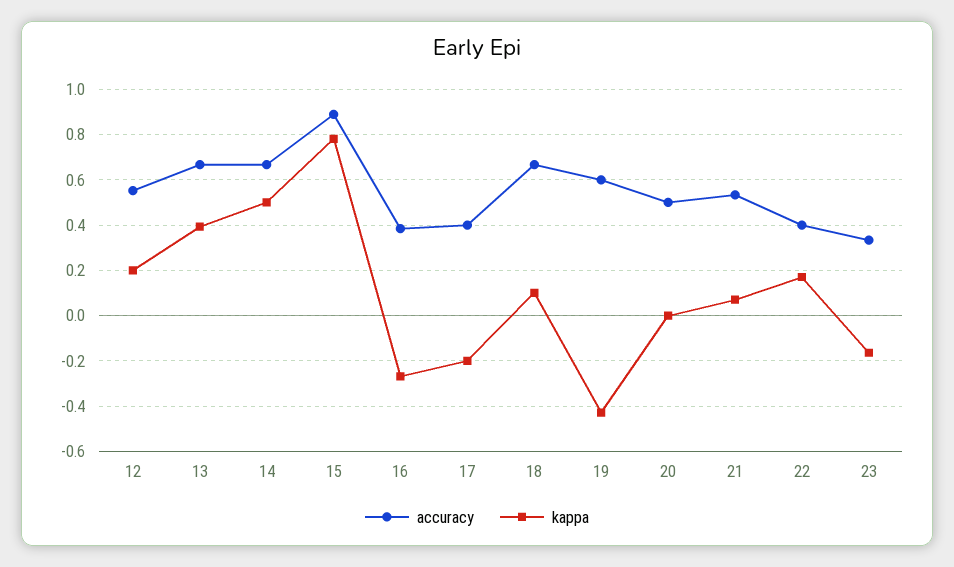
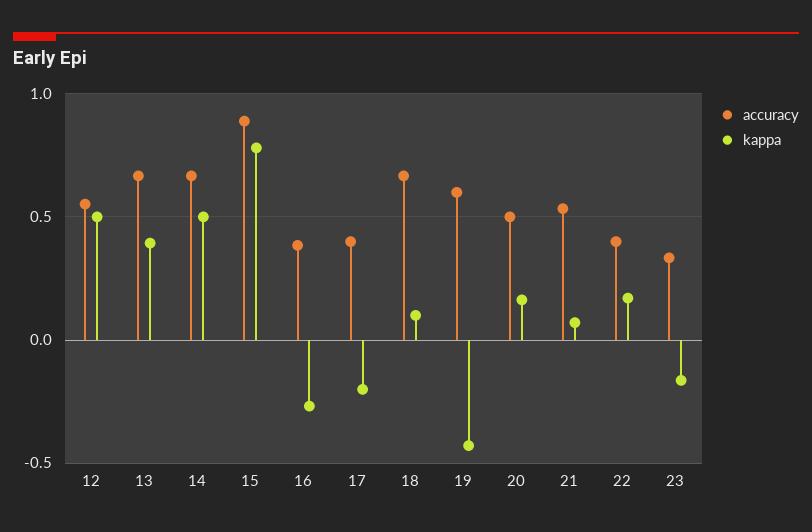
  {
    "accuracy": {
      "12": 0.55,
      "13": 0.65,
      "14": 0.65,
      "15": 0.9,
      "16": 0.4,
      "17": 0.4,
      "18": 0.65,
      "19": 0.6,
      "20": 0.5,
      "21": 0.55,
      "22": 0.4,
      "23": 0.35
    },
    "kappa": {
-     "12": 0.2,
+     "12": 0.5,
      "13": 0.4,
      "14": 0.5,
      "15": 0.8,
      "16": -0.25,
      "17": -0.2,
      "18": 0.1,
      "19": -0.45,
-     "20": 0,
+     "20": 0.15,
      "21": 0.05,
      "22": 0.15,
      "23": -0.15
    }
  }

